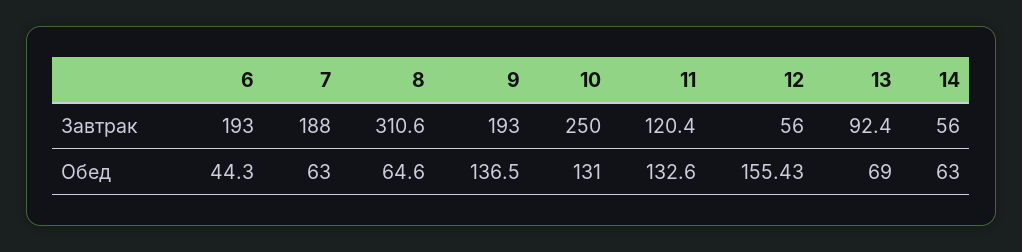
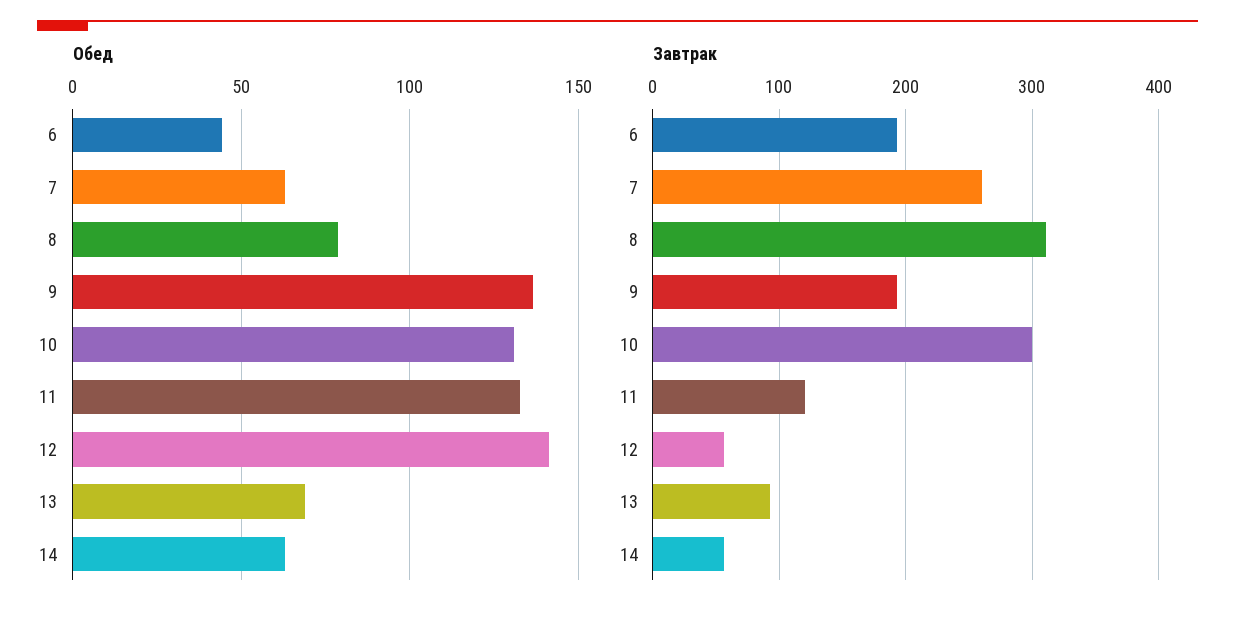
  {
    "Завтрак": {
      "6": 193,
-     "7": 188,
+     "7": 260,
      "8": 310.6,
      "9": 193,
-     "10": 250,
+     "10": 300,
      "11": 120.4,
      "12": 56,
      "13": 92.4,
      "14": 56
    },
    "Обед": {
      "6": 44.3,
      "7": 63,
-     "8": 64.6,
+     "8": 80,
      "9": 136.5,
      "10": 131,
      "11": 132.6,
-     "12": 155.43,
+     "12": 140,
      "13": 69,
      "14": 63
    }
  }

